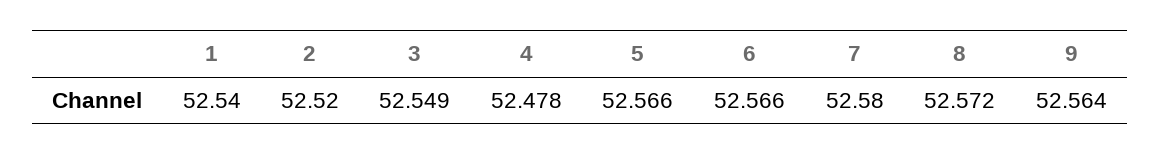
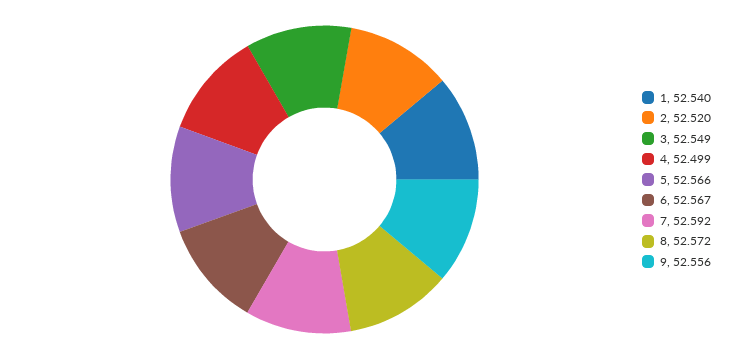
  {
    "1": 52.54,
    "2": 52.52,
    "3": 52.549,
-   "4": 52.478,
+   "4": 52.499,
    "5": 52.566,
-   "6": 52.566,
+   "6": 52.567,
-   "7": 52.58,
+   "7": 52.592,
    "8": 52.572,
-   "9": 52.564
+   "9": 52.556
  }

